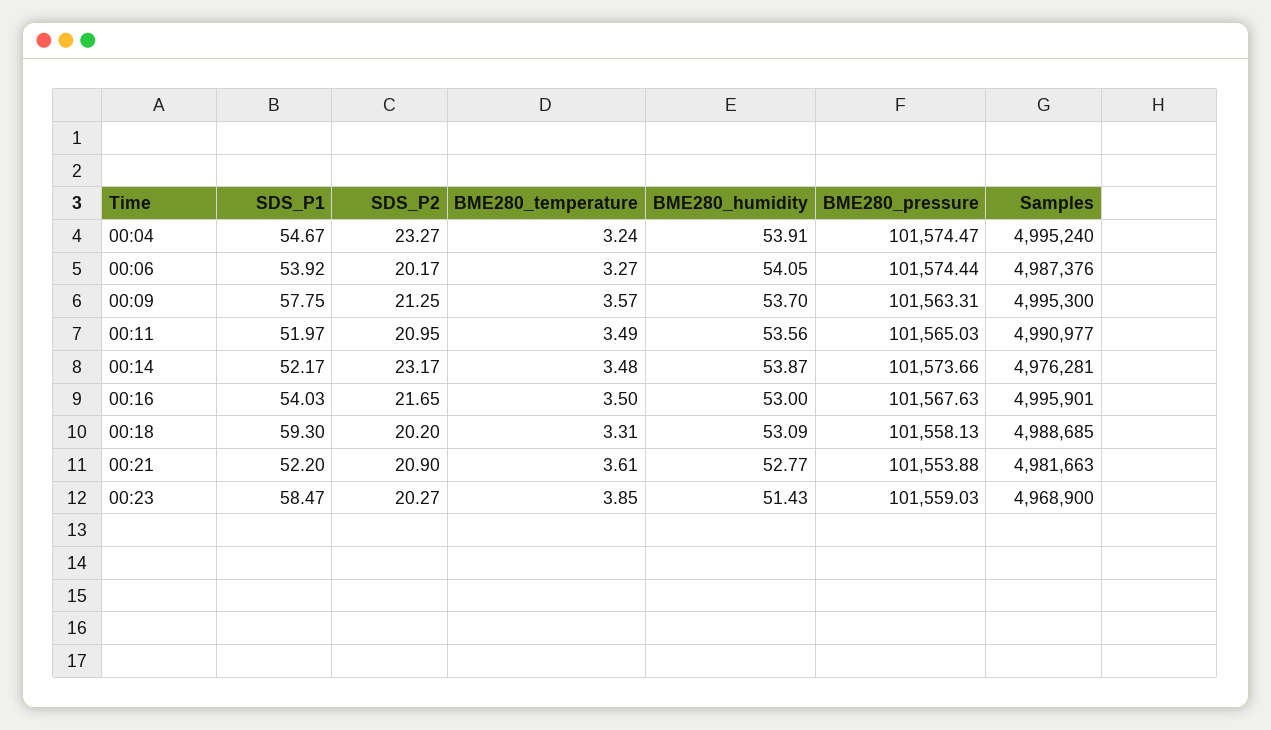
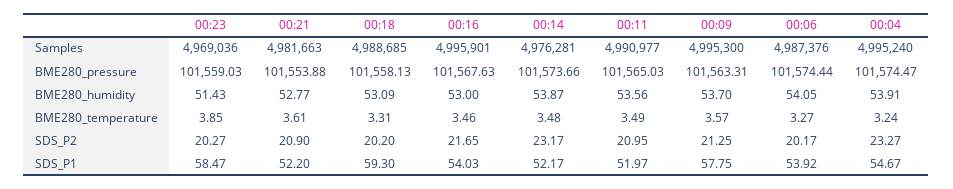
  {
    "SDS_P1": {
      "00:04": 54.67,
      "00:06": 53.92,
      "00:09": 57.75,
      "00:11": 51.97,
      "00:14": 52.17,
      "00:16": 54.03,
      "00:18": 59.3,
      "00:21": 52.2,
      "00:23": 58.47
    },
    "SDS_P2": {
      "00:04": 23.27,
      "00:06": 20.17,
      "00:09": 21.25,
      "00:11": 20.95,
      "00:14": 23.17,
      "00:16": 21.65,
      "00:18": 20.2,
      "00:21": 20.9,
      "00:23": 20.27
    },
    "BME280_temperature": {
      "00:04": 3.24,
      "00:06": 3.27,
      "00:09": 3.57,
      "00:11": 3.49,
      "00:14": 3.48,
-     "00:16": 3.5,
+     "00:16": 3.46,
      "00:18": 3.31,
      "00:21": 3.61,
      "00:23": 3.85
    },
    "BME280_humidity": {
      "00:04": 53.91,
      "00:06": 54.05,
      "00:09": 53.7,
      "00:11": 53.56,
      "00:14": 53.87,
      "00:16": 53,
      "00:18": 53.09,
      "00:21": 52.77,
      "00:23": 51.43
    },
    "BME280_pressure": {
      "00:04": 101574.47,
      "00:06": 101574.44,
      "00:09": 101563.31,
      "00:11": 101565.03,
      "00:14": 101573.66,
      "00:16": 101567.63,
      "00:18": 101558.13,
      "00:21": 101553.88,
      "00:23": 101559.03
    },
    "Samples": {
      "00:04": 4995240,
      "00:06": 4987376,
      "00:09": 4995300,
      "00:11": 4990977,
      "00:14": 4976281,
      "00:16": 4995901,
      "00:18": 4988685,
      "00:21": 4981663,
-     "00:23": 4968900
+     "00:23": 4969036
    }
  }

